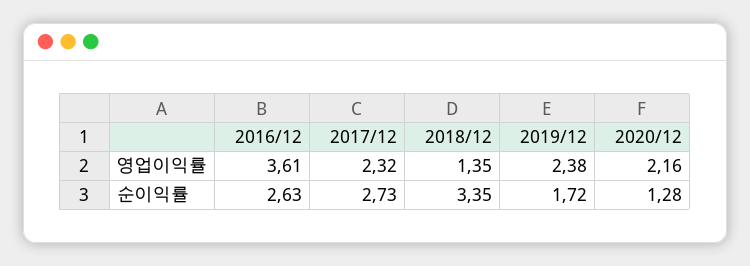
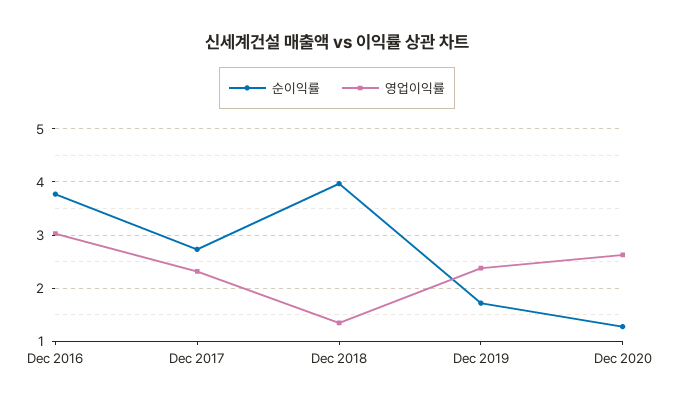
  {
    "영업이익률": {
-     "2016/12": 3.61,
+     "2016/12": 3,
      "2017/12": 2.32,
      "2018/12": 1.35,
      "2019/12": 2.38,
-     "2020/12": 2.16
+     "2020/12": 2.6
    },
    "순이익률": {
-     "2016/12": 2.63,
+     "2016/12": 3.8,
      "2017/12": 2.73,
-     "2018/12": 3.35,
+     "2018/12": 4,
      "2019/12": 1.72,
      "2020/12": 1.28
    }
  }

